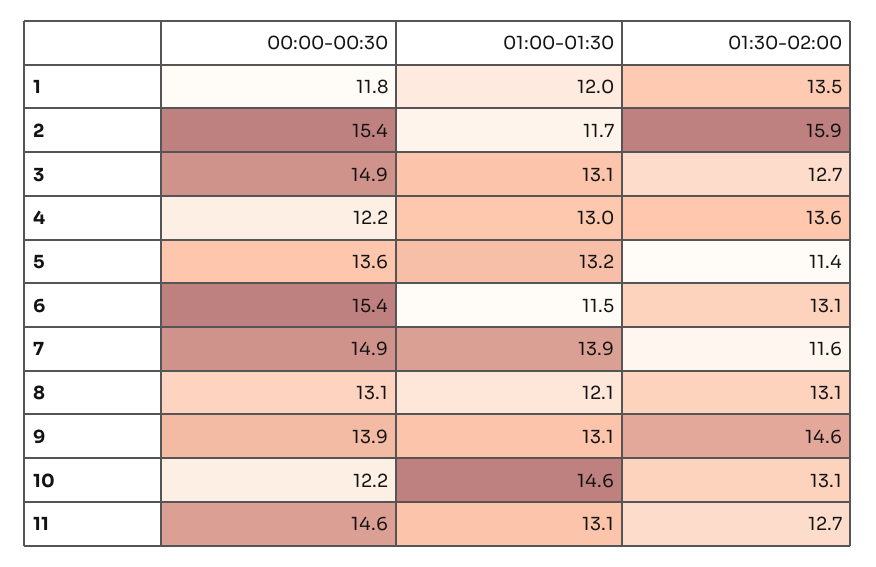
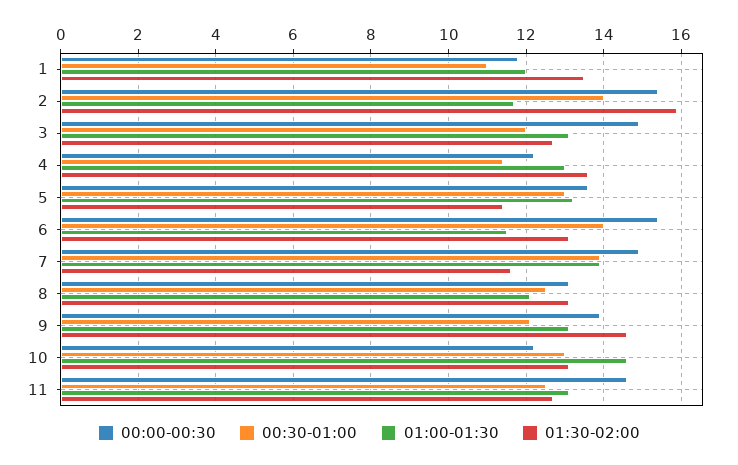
  {
    "00:00-00:30": {
      "1": 11.8,
      "2": 15.4,
      "3": 14.9,
      "4": 12.2,
      "5": 13.6,
      "6": 15.4,
      "7": 14.9,
      "8": 13.1,
      "9": 13.9,
      "10": 12.2,
      "11": 14.6
    },
    "01:00-01:30": {
      "1": 12,
      "2": 11.7,
      "3": 13.1,
      "4": 13,
      "5": 13.2,
      "6": 11.5,
      "7": 13.9,
      "8": 12.1,
      "9": 13.1,
      "10": 14.6,
      "11": 13.1
    },
    "01:30-02:00": {
      "1": 13.5,
      "2": 15.9,
      "3": 12.7,
      "4": 13.6,
      "5": 11.4,
      "6": 13.1,
      "7": 11.6,
      "8": 13.1,
      "9": 14.6,
      "10": 13.1,
      "11": 12.7
-   }
+   },
+   "00:30-01:00": {
+     "1": 11,
+     "2": 14,
+     "3": 12,
+     "4": 11.5,
+     "5": 13,
+     "6": 14,
+     "7": 14,
+     "8": 12.5,
+     "9": 12,
+     "10": 13,
+     "11": 12.5
+   }
  }

